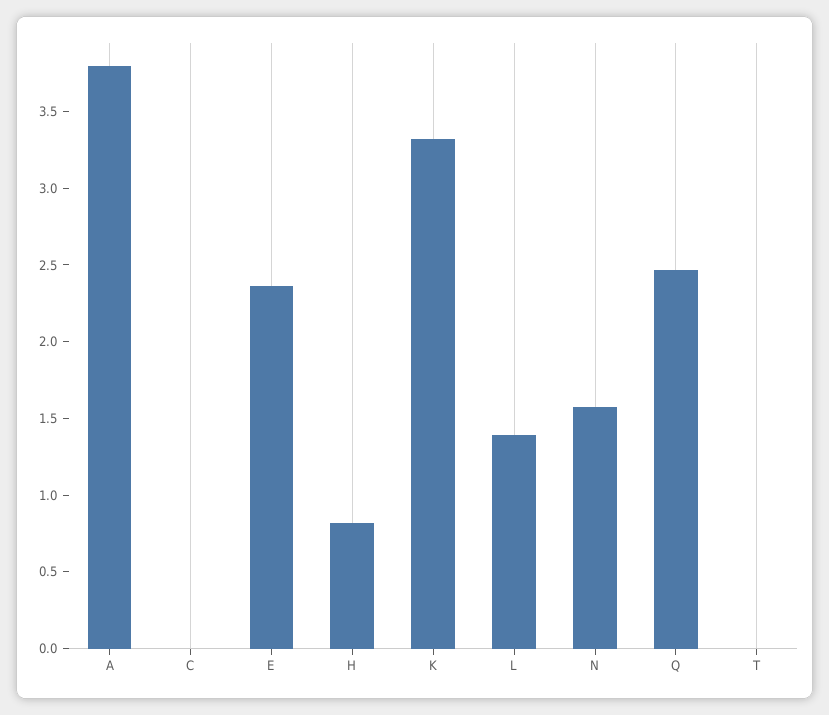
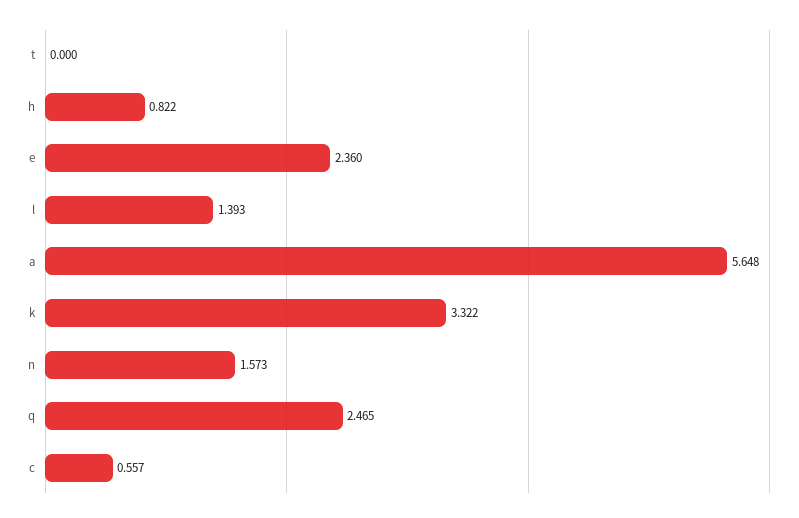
  {
-   "A": 3.8,
+   "A": 5.648,
-   "C": 0,
+   "C": 0.557,
    "E": 2.36,
    "H": 0.822,
    "K": 3.322,
    "L": 1.393,
    "N": 1.573,
    "Q": 2.465,
    "T": 0
  }

